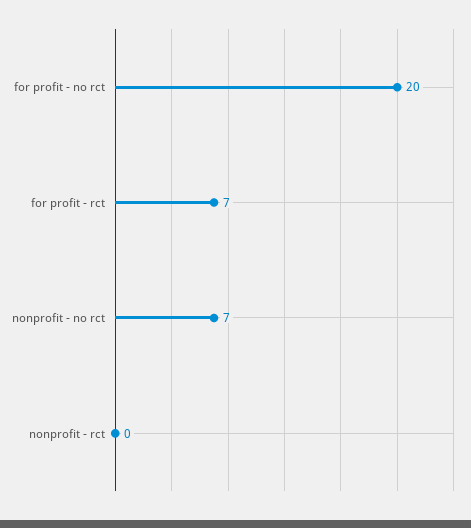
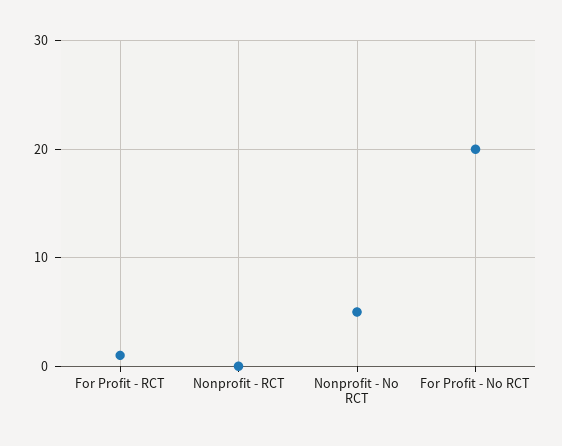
  {
    "for profit - no rct": 20,
-   "for profit - rct": 7,
+   "for profit - rct": 1,
-   "nonprofit - no rct": 7,
+   "nonprofit - no rct": 5,
    "nonprofit - rct": 0
  }

